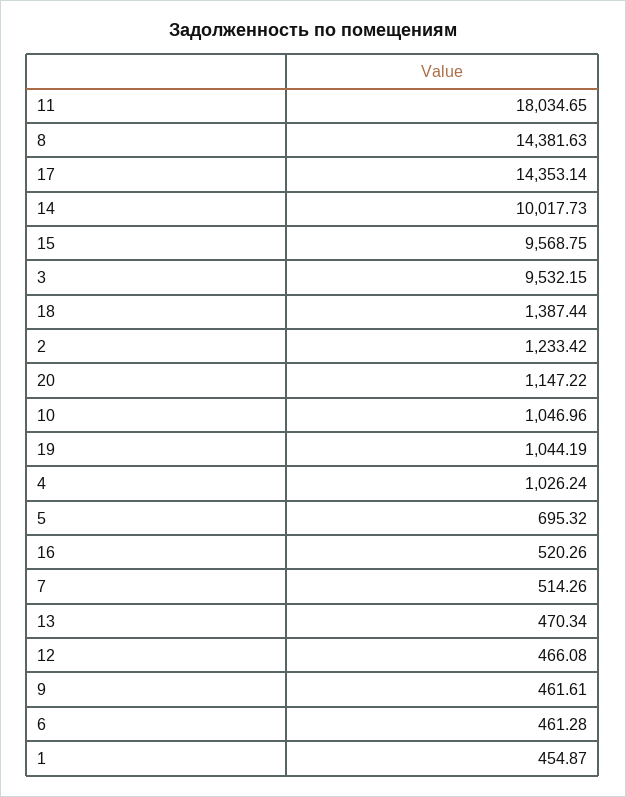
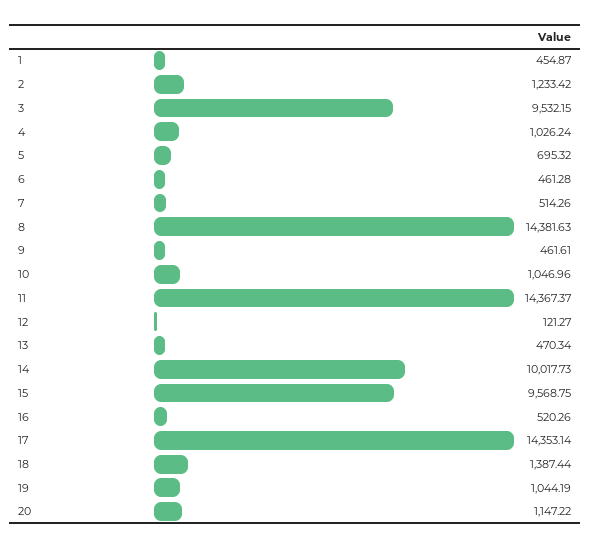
  {
-   "11": 18034.65,
+   "11": 14367.37,
    "8": 14381.63,
    "17": 14353.14,
    "14": 10017.73,
    "15": 9568.75,
    "3": 9532.15,
    "18": 1387.44,
    "2": 1233.42,
    "20": 1147.22,
    "10": 1046.96,
    "19": 1044.19,
    "4": 1026.24,
    "5": 695.32,
    "16": 520.26,
    "7": 514.26,
    "13": 470.34,
-   "12": 466.08,
+   "12": 121.27,
    "9": 461.61,
    "6": 461.28,
    "1": 454.87
  }

